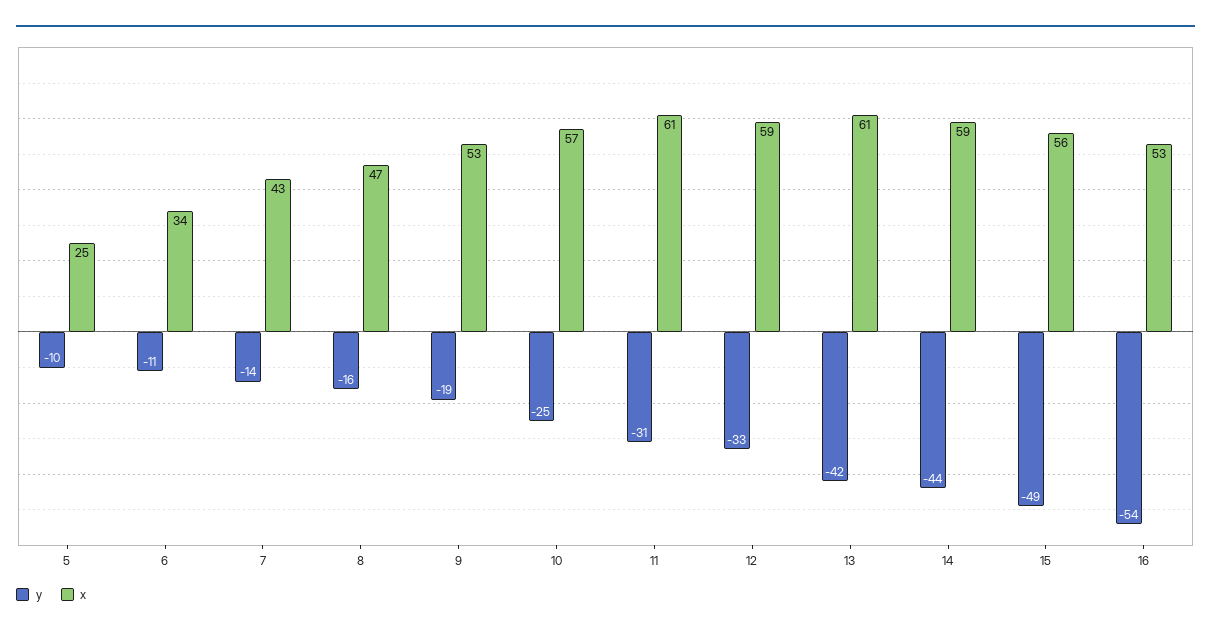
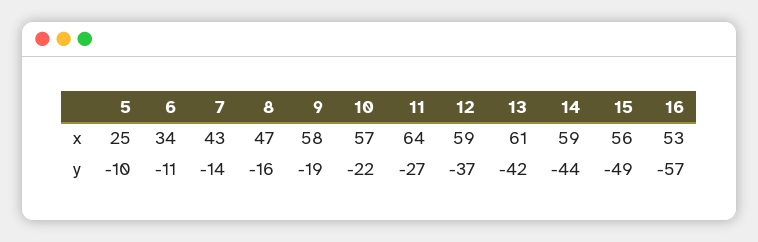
  {
    "y": {
      "5": -10,
      "6": -11,
      "7": -14,
      "8": -16,
      "9": -19,
-     "10": -25,
+     "10": -22,
-     "11": -31,
+     "11": -27,
-     "12": -33,
+     "12": -37,
      "13": -42,
      "14": -44,
      "15": -49,
-     "16": -54
+     "16": -57
    },
    "x": {
      "5": 25,
      "6": 34,
      "7": 43,
      "8": 47,
-     "9": 53,
+     "9": 58,
      "10": 57,
-     "11": 61,
+     "11": 64,
      "12": 59,
      "13": 61,
      "14": 59,
      "15": 56,
      "16": 53
    }
  }

